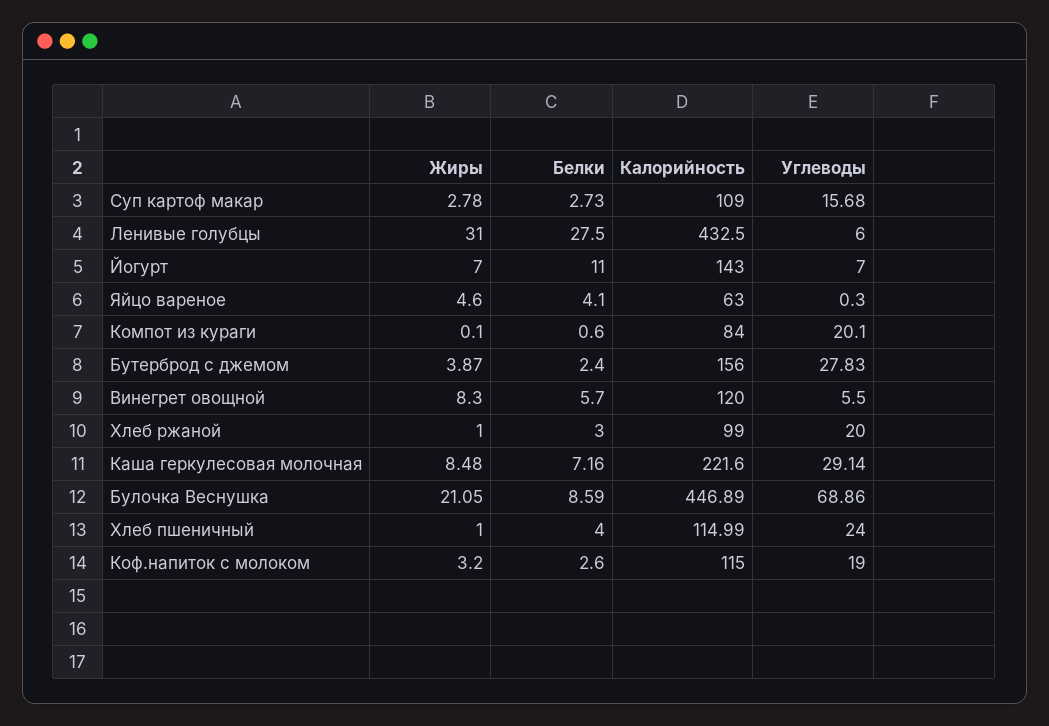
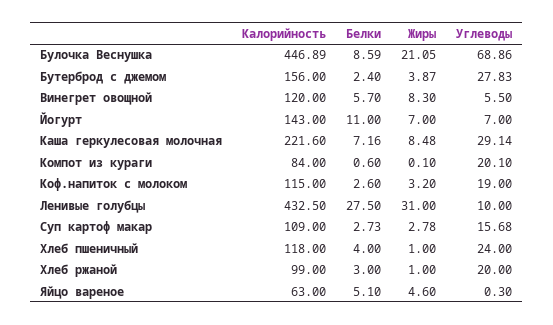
  {
    "Жиры": {
      "Суп картоф макар": 2.78,
      "Ленивые голубцы": 31,
      "Йогурт": 7,
      "Яйцо вареное": 4.6,
      "Компот из кураги": 0.1,
      "Бутерброд с джемом": 3.87,
      "Винегрет овощной": 8.3,
      "Хлеб ржаной": 1,
      "Каша геркулесовая молочная": 8.48,
      "Булочка Веснушка": 21.05,
      "Хлеб пшеничный": 1,
      "Коф.напиток с молоком": 3.2
    },
    "Белки": {
      "Суп картоф макар": 2.73,
      "Ленивые голубцы": 27.5,
      "Йогурт": 11,
-     "Яйцо вареное": 4.1,
+     "Яйцо вареное": 5.1,
      "Компот из кураги": 0.6,
      "Бутерброд с джемом": 2.4,
      "Винегрет овощной": 5.7,
      "Хлеб ржаной": 3,
      "Каша геркулесовая молочная": 7.16,
      "Булочка Веснушка": 8.59,
      "Хлеб пшеничный": 4,
      "Коф.напиток с молоком": 2.6
    },
    "Калорийность": {
      "Суп картоф макар": 109,
      "Ленивые голубцы": 432.5,
      "Йогурт": 143,
      "Яйцо вареное": 63,
      "Компот из кураги": 84,
      "Бутерброд с джемом": 156,
      "Винегрет овощной": 120,
      "Хлеб ржаной": 99,
      "Каша геркулесовая молочная": 221.6,
      "Булочка Веснушка": 446.89,
-     "Хлеб пшеничный": 114.99,
+     "Хлеб пшеничный": 118,
      "Коф.напиток с молоком": 115
    },
    "Углеводы": {
      "Суп картоф макар": 15.68,
-     "Ленивые голубцы": 6,
+     "Ленивые голубцы": 10,
      "Йогурт": 7,
      "Яйцо вареное": 0.3,
      "Компот из кураги": 20.1,
      "Бутерброд с джемом": 27.83,
      "Винегрет овощной": 5.5,
      "Хлеб ржаной": 20,
      "Каша геркулесовая молочная": 29.14,
      "Булочка Веснушка": 68.86,
      "Хлеб пшеничный": 24,
      "Коф.напиток с молоком": 19
    }
  }

